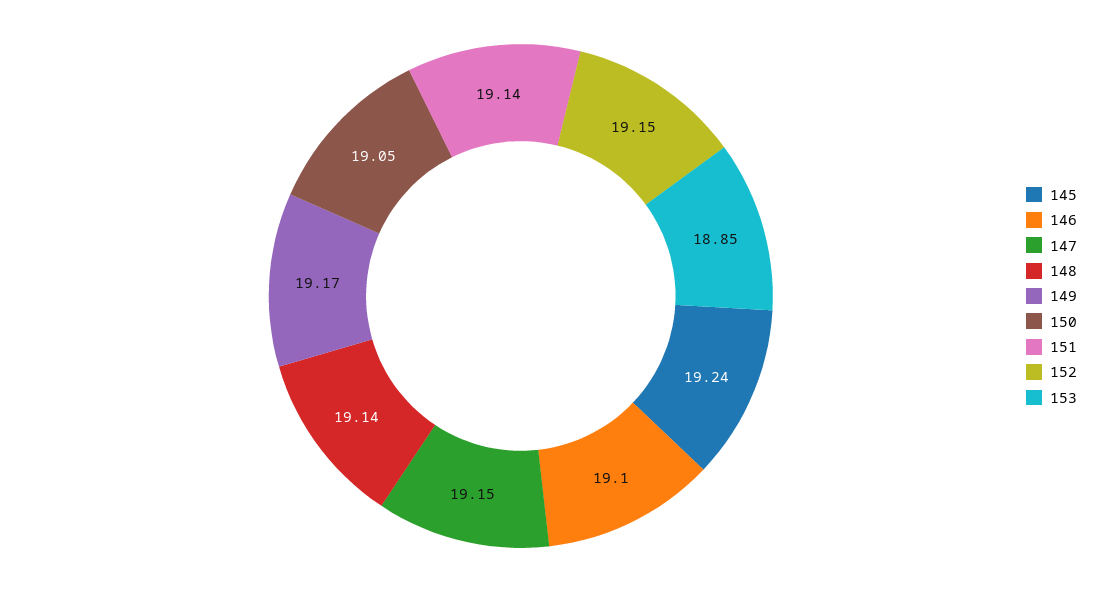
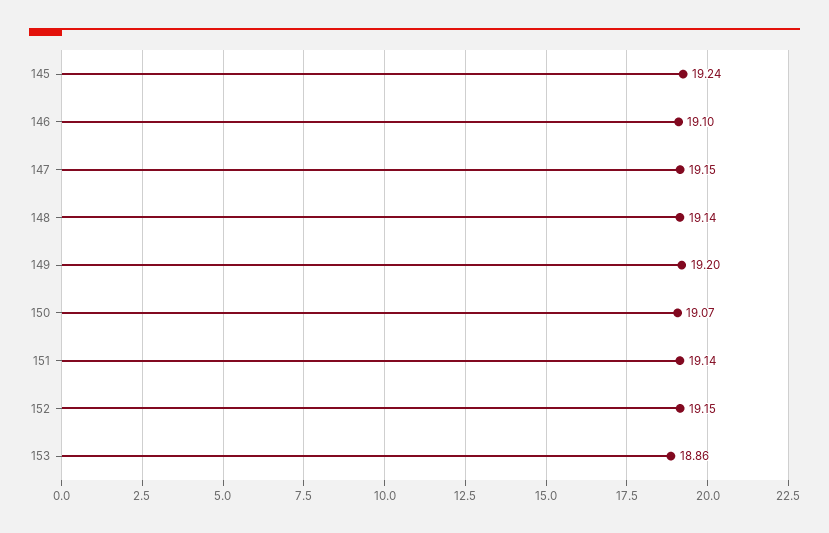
  {
    "145": 19.24,
    "146": 19.1,
    "147": 19.15,
    "148": 19.14,
-   "149": 19.17,
+   "149": 19.2,
-   "150": 19.05,
+   "150": 19.07,
    "151": 19.14,
    "152": 19.15,
-   "153": 18.85
+   "153": 18.86
  }

